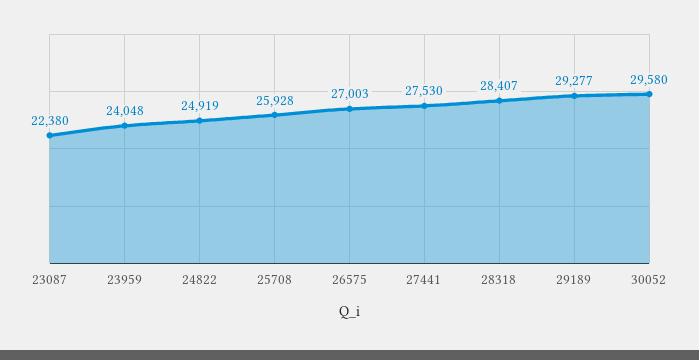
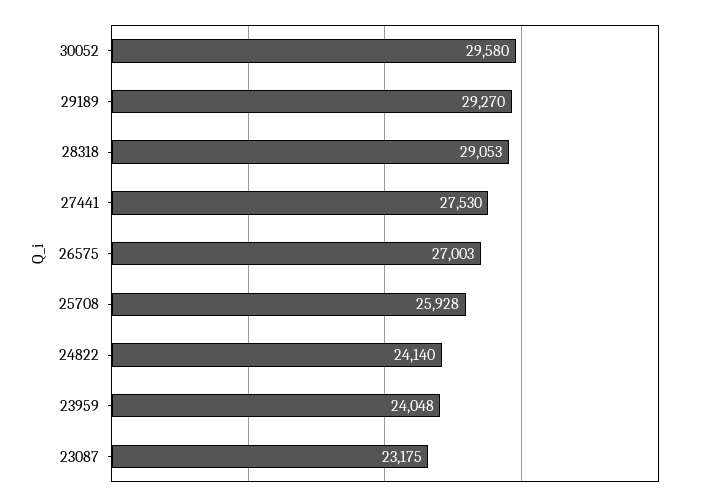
  {
-   "23087": 22380,
+   "23087": 23175,
    "23959": 24048,
-   "24822": 24919,
+   "24822": 24140,
    "25708": 25928,
    "26575": 27003,
    "27441": 27530,
-   "28318": 28407,
+   "28318": 29053,
-   "29189": 29277,
+   "29189": 29270,
    "30052": 29580
  }

